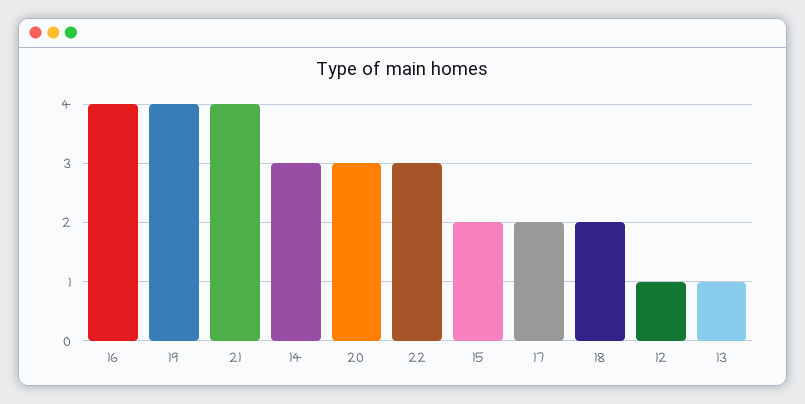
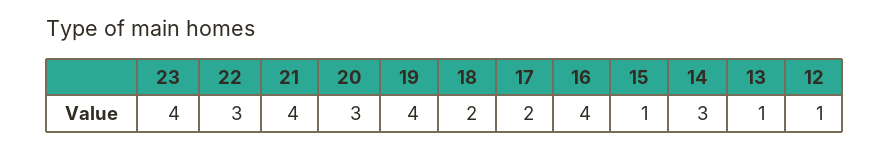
  {
    "16": 4,
    "19": 4,
    "21": 4,
    "14": 3,
    "20": 3,
    "22": 3,
-   "15": 2,
+   "15": 1,
    "17": 2,
    "18": 2,
    "12": 1,
-   "13": 1
+   "13": 1,
+   "23": 4
  }

